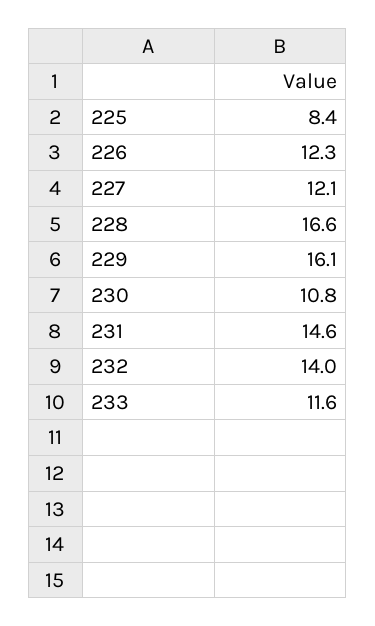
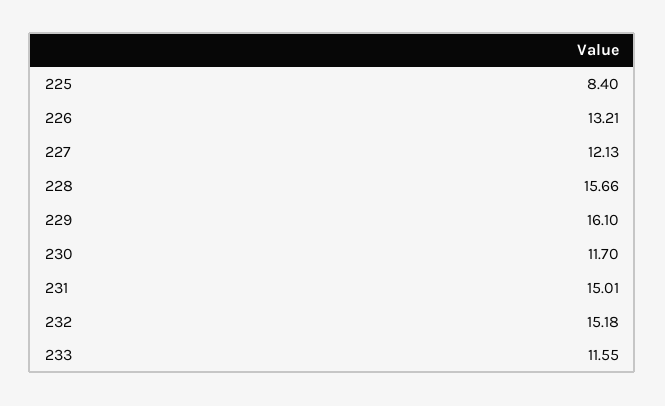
  {
    "225": 8.4,
-   "226": 12.3,
+   "226": 13.21,
    "227": 12.13,
-   "228": 16.6,
+   "228": 15.66,
    "229": 16.1,
-   "230": 10.8,
+   "230": 11.7,
-   "231": 14.6,
+   "231": 15.01,
-   "232": 14,
+   "232": 15.18,
    "233": 11.55
  }

